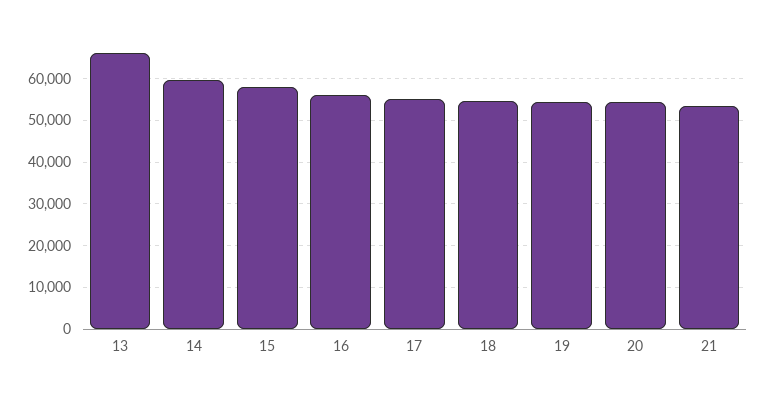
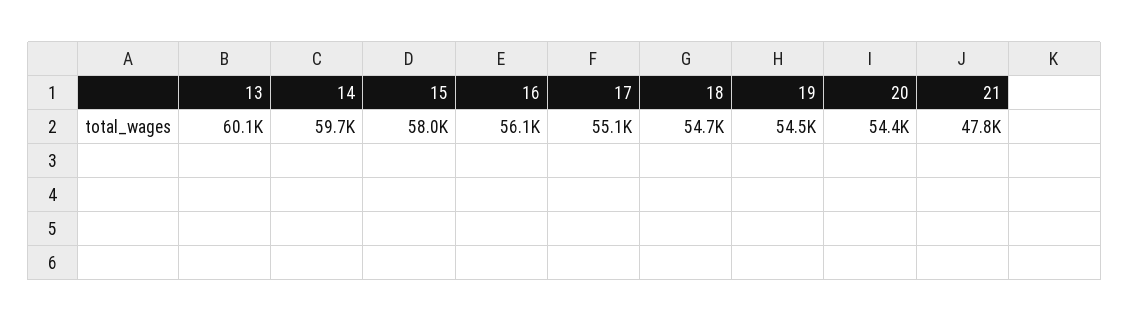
  {
-   "13": 66000,
+   "13": 60100,
    "14": 59700,
    "15": 58000,
    "16": 56100,
    "17": 55100,
    "18": 54700,
    "19": 54500,
    "20": 54400,
-   "21": 54000
+   "21": 47800
  }

